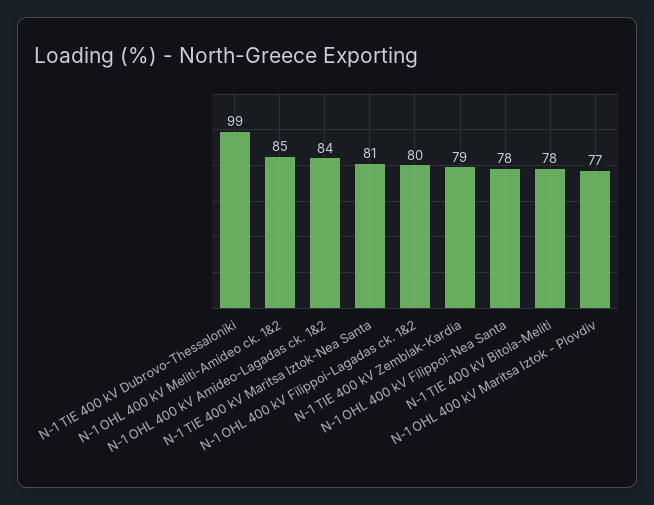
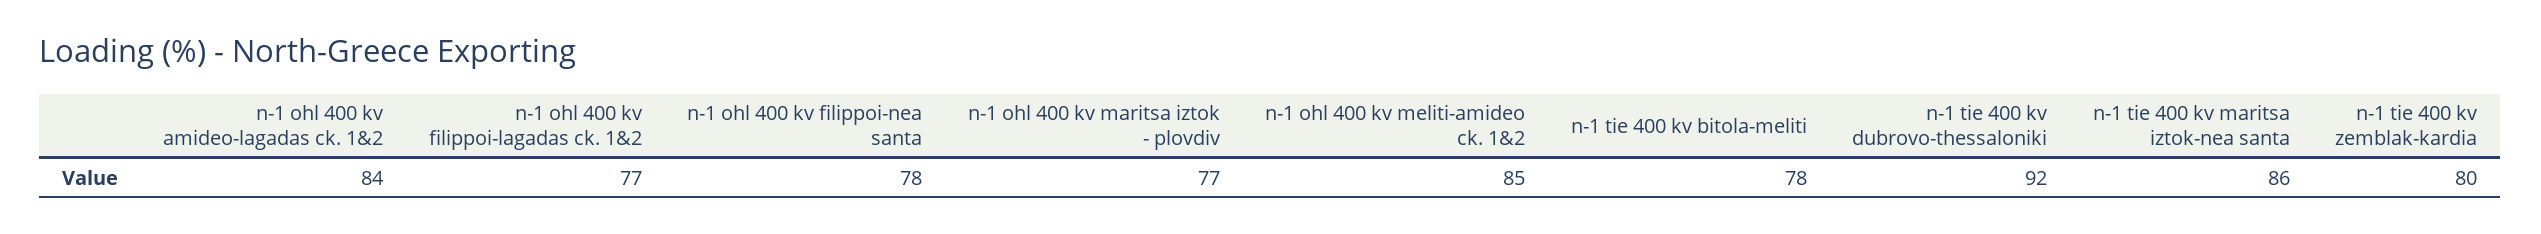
  {
-   "N-1 TIE 400 kV Dubrovo-Thessaloniki": 99,
+   "N-1 TIE 400 kV Dubrovo-Thessaloniki": 92,
    "N-1 OHL 400 kV Meliti-Amideo ck. 1&2": 85,
    "N-1 OHL 400 kV Amideo-Lagadas ck. 1&2": 84,
-   "N-1 TIE 400 kV Maritsa Iztok-Nea Santa": 81,
+   "N-1 TIE 400 kV Maritsa Iztok-Nea Santa": 86,
-   "N-1 OHL 400 kV Filippoi-Lagadas ck. 1&2": 80,
+   "N-1 OHL 400 kV Filippoi-Lagadas ck. 1&2": 77,
-   "N-1 TIE 400 kV Zemblak-Kardia": 79,
+   "N-1 TIE 400 kV Zemblak-Kardia": 80,
    "N-1 OHL 400 kV Filippoi-Nea Santa": 78,
    "N-1 TIE 400 kV Bitola-Meliti": 78,
    "N-1 OHL 400 kV Maritsa Iztok - Plovdiv": 77
  }

